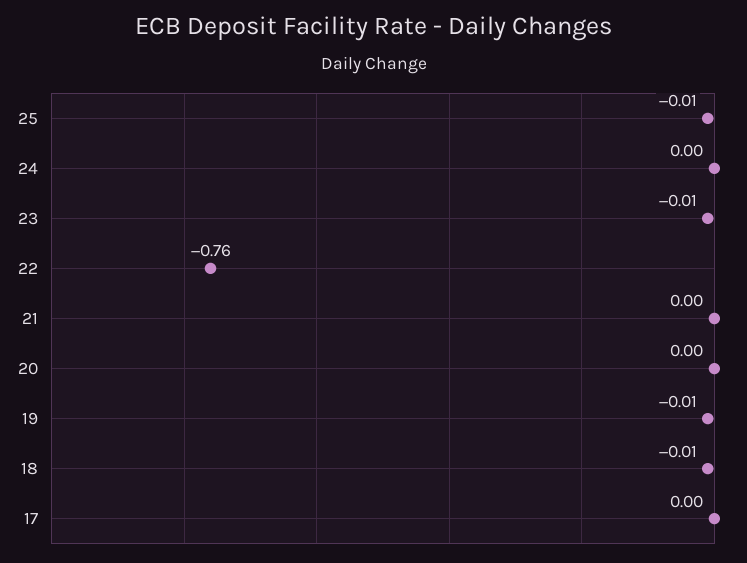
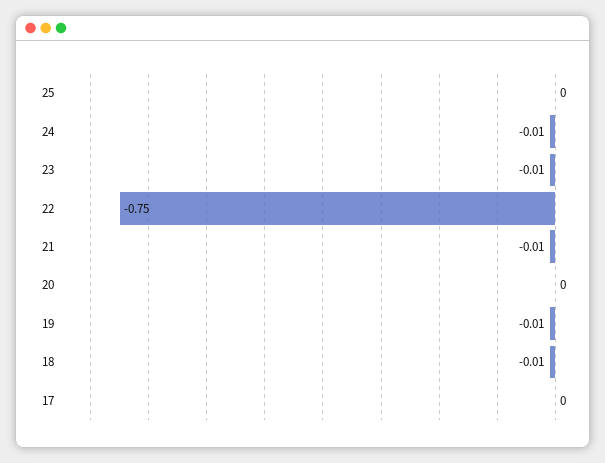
  {
-   "25": -0.01,
+   "25": 0,
-   "24": 0,
+   "24": -0.01,
    "23": -0.01,
-   "22": -0.76,
+   "22": -0.75,
-   "21": 0,
+   "21": -0.01,
    "20": 0,
    "19": -0.01,
    "18": -0.01,
    "17": 0
  }

